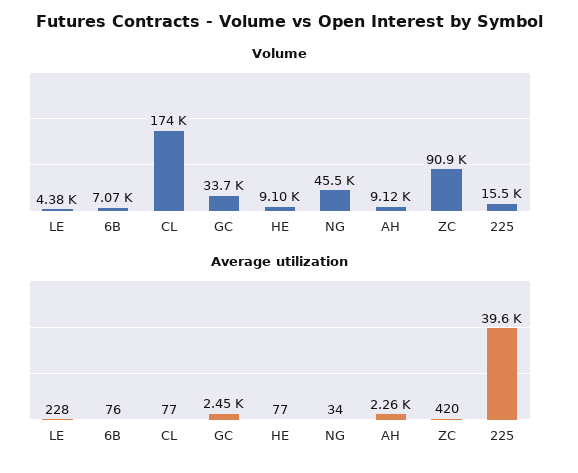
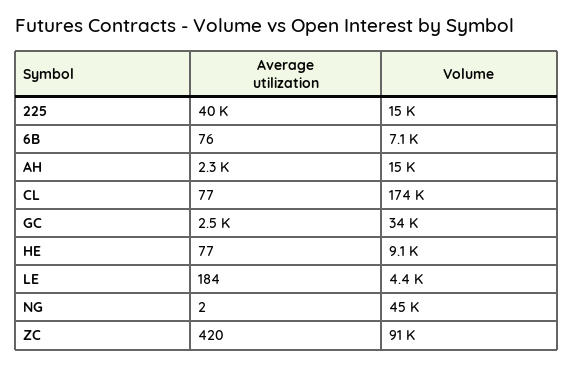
  {
    "Volume": {
      "LE": 4380,
      "6B": 7070,
      "CL": 174000,
      "GC": 33700,
      "HE": 9100,
      "NG": 45500,
-     "AH": 9120,
+     "AH": 15000,
      "ZC": 90900,
      "225": 15500
    },
    "Average utilization": {
-     "LE": 228,
+     "LE": 184,
      "6B": 76,
      "CL": 77,
      "GC": 2450,
      "HE": 77,
-     "NG": 34,
+     "NG": 2,
      "AH": 2260,
      "ZC": 420,
      "225": 39600
    }
  }

